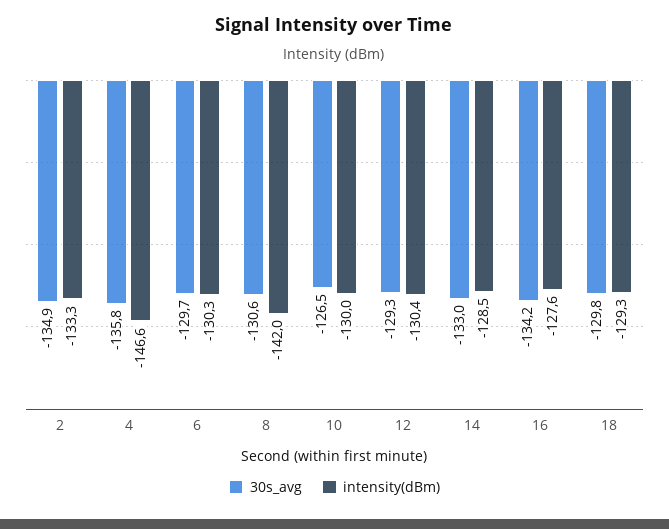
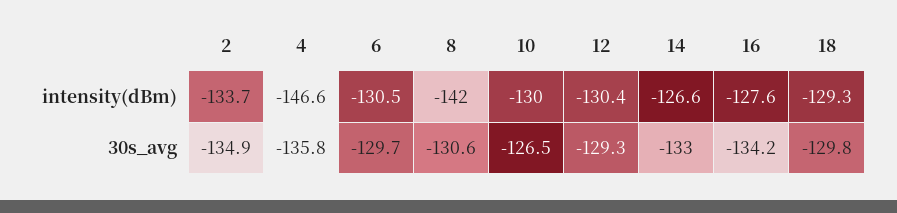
  {
    "30s_avg": {
      "2": -134.9,
      "4": -135.8,
      "6": -129.7,
      "8": -130.6,
      "10": -126.5,
      "12": -129.3,
      "14": -133,
      "16": -134.2,
      "18": -129.8
    },
    "intensity(dBm)": {
-     "2": -133.3,
+     "2": -133.7,
      "4": -146.6,
-     "6": -130.3,
+     "6": -130.5,
      "8": -142,
      "10": -130,
      "12": -130.4,
-     "14": -128.5,
+     "14": -126.6,
      "16": -127.6,
      "18": -129.3
    }
  }

